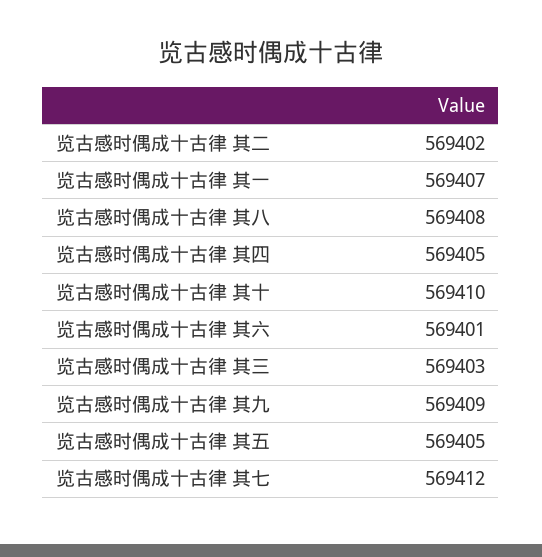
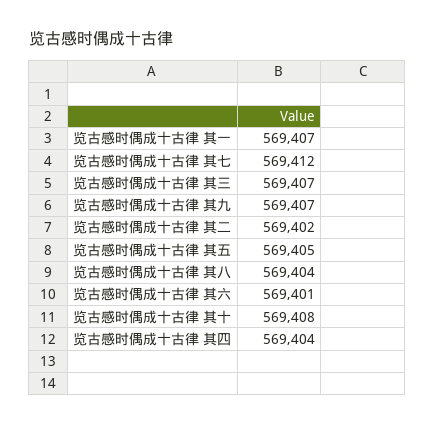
  {
    "览古感时偶成十古律 其二": 569402,
    "览古感时偶成十古律 其一": 569407,
-   "览古感时偶成十古律 其八": 569408,
+   "览古感时偶成十古律 其八": 569404,
-   "览古感时偶成十古律 其四": 569405,
+   "览古感时偶成十古律 其四": 569404,
-   "览古感时偶成十古律 其十": 569410,
+   "览古感时偶成十古律 其十": 569408,
    "览古感时偶成十古律 其六": 569401,
-   "览古感时偶成十古律 其三": 569403,
+   "览古感时偶成十古律 其三": 569407,
-   "览古感时偶成十古律 其九": 569409,
+   "览古感时偶成十古律 其九": 569407,
    "览古感时偶成十古律 其五": 569405,
    "览古感时偶成十古律 其七": 569412
  }

